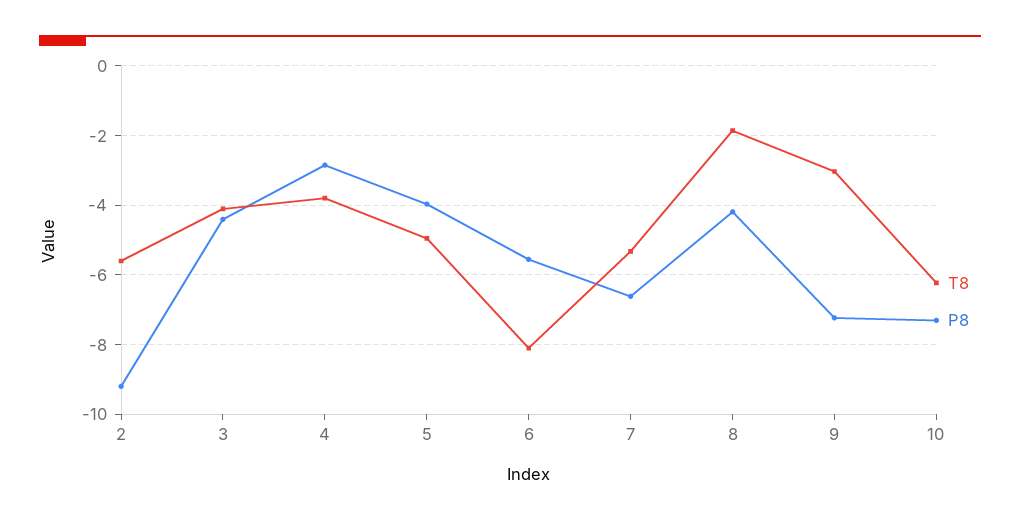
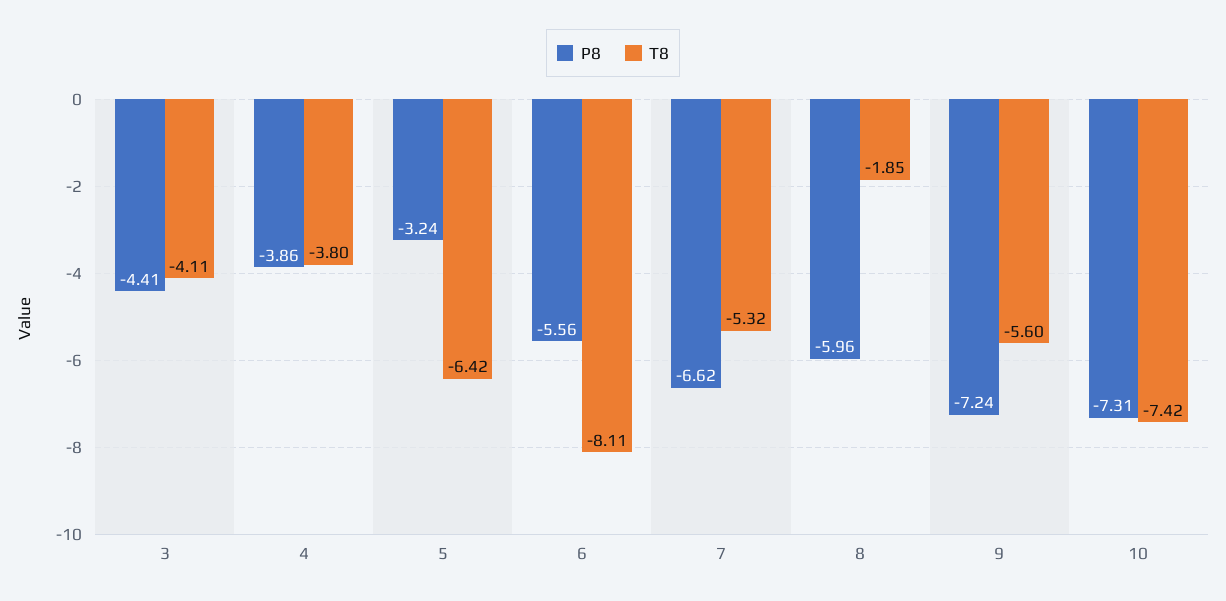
  {
    "T8": {
-     "2": -5.6,
      "3": -4.11,
      "4": -3.8,
-     "5": -5,
+     "5": -6.42,
      "6": -8.11,
      "7": -5.32,
      "8": -1.85,
-     "9": -3,
+     "9": -5.6,
-     "10": -6.2
+     "10": -7.42
    },
    "P8": {
-     "2": -9.2,
      "3": -4.41,
-     "4": -2.8,
+     "4": -3.86,
-     "5": -4,
+     "5": -3.24,
      "6": -5.56,
      "7": -6.62,
-     "8": -4.2,
+     "8": -5.96,
      "9": -7.24,
      "10": -7.31
    }
  }

